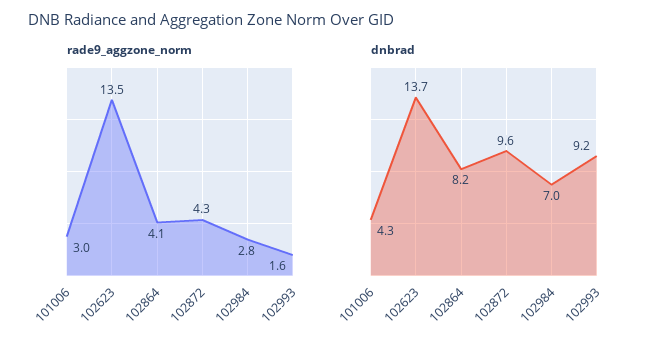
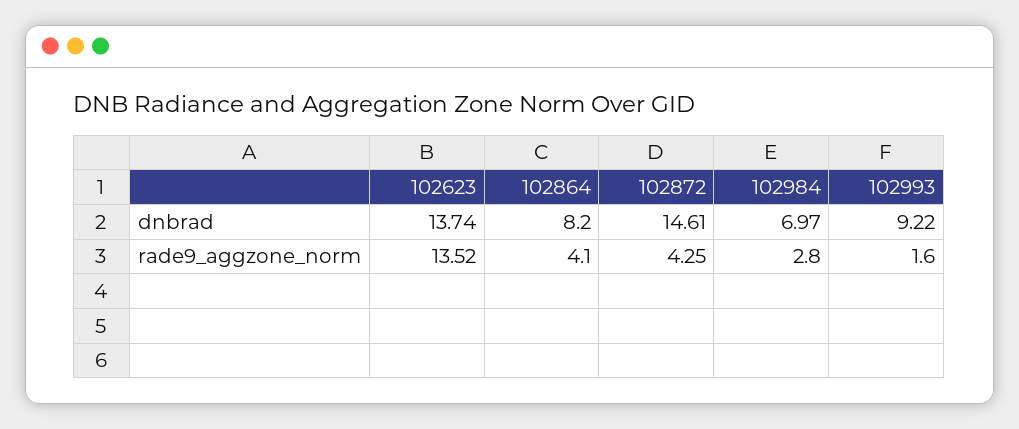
  {
    "rade9_aggzone_norm": {
-     "101006": 3,
      "102623": 13.52,
      "102864": 4.1,
      "102872": 4.25,
      "102984": 2.8,
      "102993": 1.6
    },
    "dnbrad": {
-     "101006": 4.3,
      "102623": 13.74,
      "102864": 8.2,
-     "102872": 9.6,
+     "102872": 14.61,
      "102984": 6.97,
      "102993": 9.22
    }
  }

